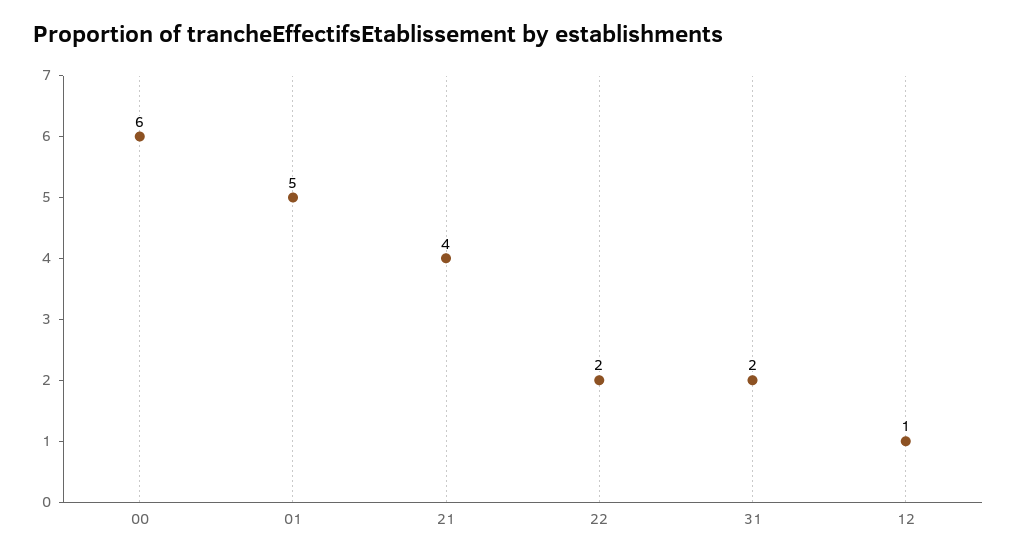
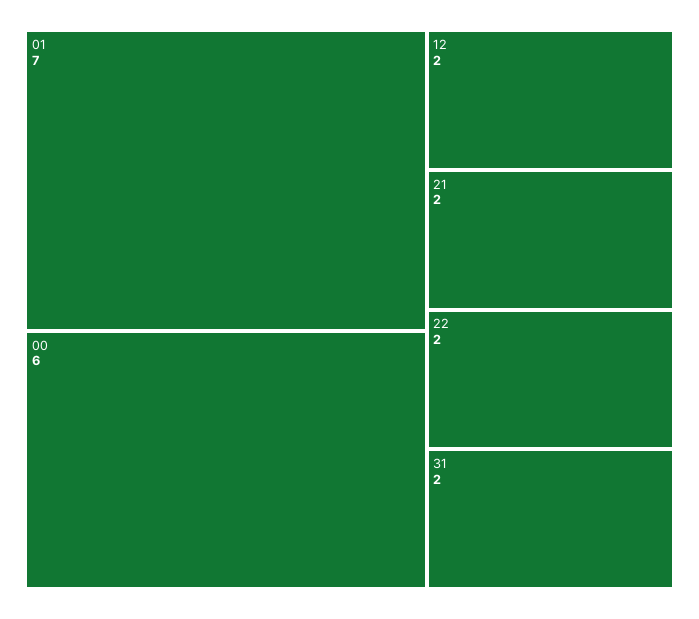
  {
    "00": 6,
-   "01": 5,
+   "01": 7,
-   "21": 4,
+   "21": 2,
    "22": 2,
    "31": 2,
-   "12": 1
+   "12": 2
  }

